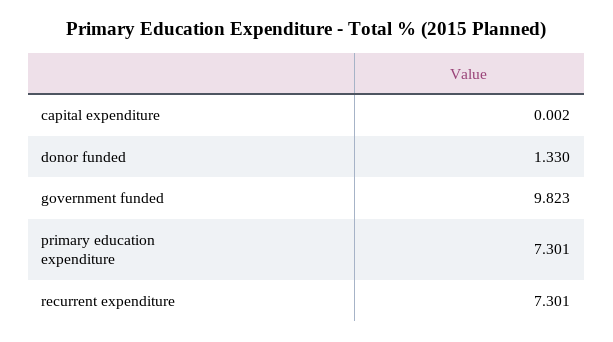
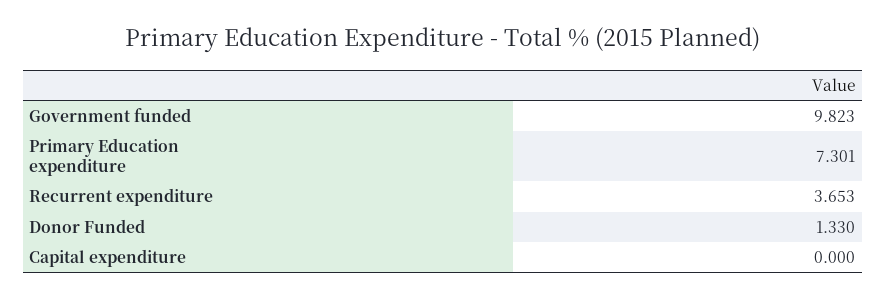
  {
-   "capital expenditure": 0.002,
+   "capital expenditure": 0,
    "donor funded": 1.33,
    "government funded": 9.823,
    "primary education expenditure": 7.301,
-   "recurrent expenditure": 7.301
+   "recurrent expenditure": 3.653
  }

